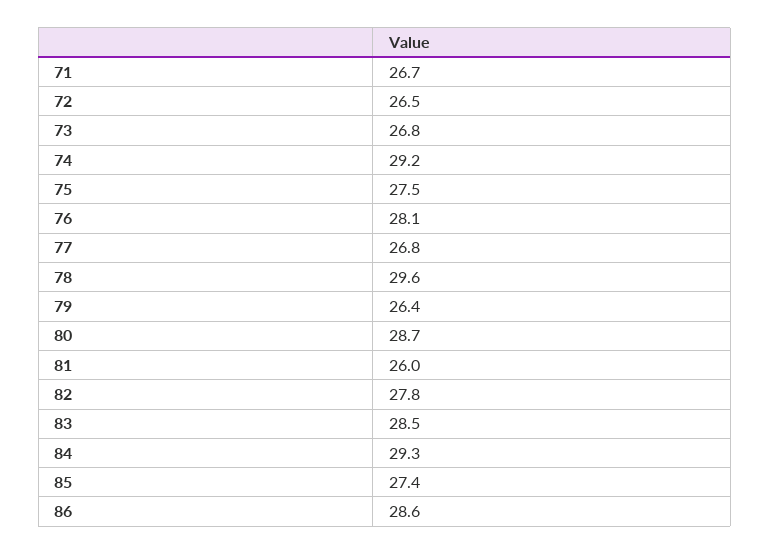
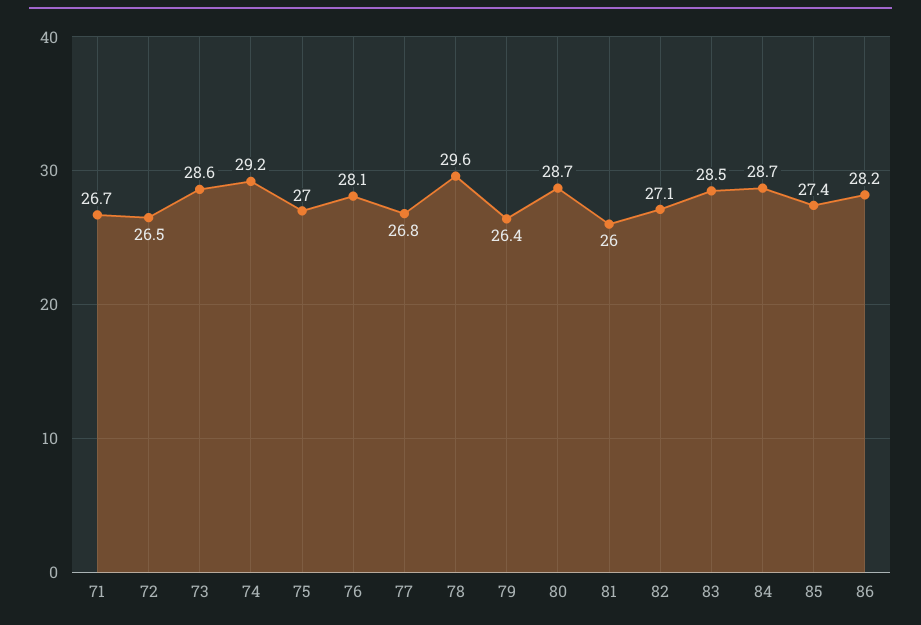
  {
    "71": 26.7,
    "72": 26.5,
-   "73": 26.8,
+   "73": 28.6,
    "74": 29.2,
-   "75": 27.5,
+   "75": 27,
    "76": 28.1,
    "77": 26.8,
    "78": 29.6,
    "79": 26.4,
    "80": 28.7,
    "81": 26,
-   "82": 27.8,
+   "82": 27.1,
    "83": 28.5,
-   "84": 29.3,
+   "84": 28.7,
    "85": 27.4,
-   "86": 28.6
+   "86": 28.2
  }

